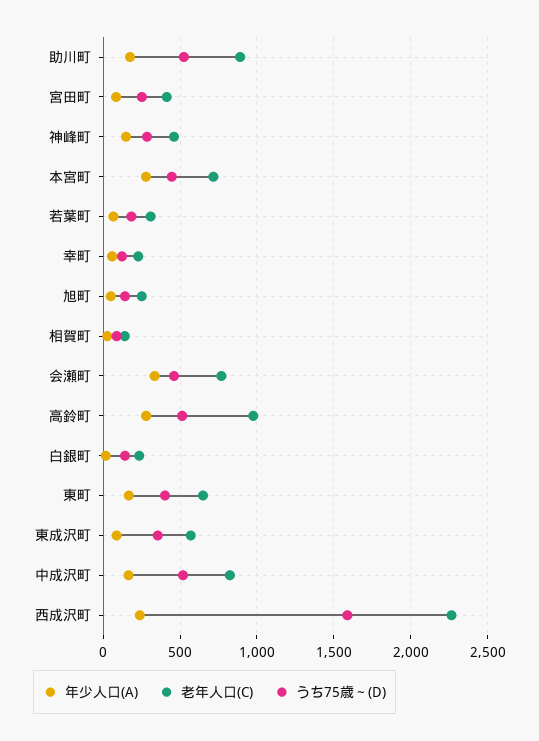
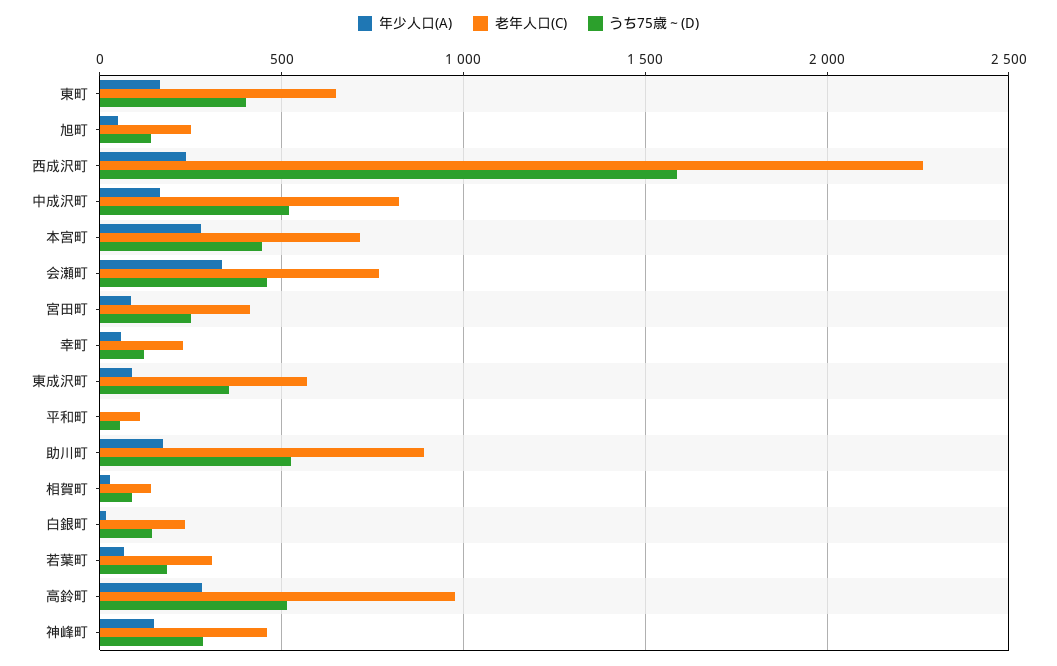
  {
    "年少人口(A)": {
      "助川町": 200,
      "宮田町": 100,
      "神峰町": 150,
      "本宮町": 300,
      "若葉町": 50,
      "幸町": 50,
      "旭町": 50,
      "相賀町": 50,
      "会瀬町": 350,
      "高鈴町": 300,
      "白銀町": 0,
      "東町": 150,
      "東成沢町": 100,
      "中成沢町": 150,
-     "西成沢町": 250
+     "西成沢町": 250,
+     "平和町": 0
    },
    "老年人口(C)": {
      "助川町": 900,
      "宮田町": 400,
      "神峰町": 450,
      "本宮町": 700,
      "若葉町": 300,
      "幸町": 250,
      "旭町": 250,
      "相賀町": 150,
      "会瀬町": 750,
      "高鈴町": 1000,
      "白銀町": 250,
      "東町": 650,
      "東成沢町": 550,
      "中成沢町": 800,
-     "西成沢町": 2250
+     "西成沢町": 2250,
+     "平和町": 100
    },
    "うち75歳～(D)": {
      "助川町": 550,
      "宮田町": 250,
      "神峰町": 300,
      "本宮町": 450,
      "若葉町": 200,
      "幸町": 100,
      "旭町": 150,
      "相賀町": 100,
      "会瀬町": 450,
      "高鈴町": 500,
      "白銀町": 150,
      "東町": 400,
      "東成沢町": 350,
      "中成沢町": 500,
-     "西成沢町": 1600
+     "西成沢町": 1600,
+     "平和町": 50
    }
  }

